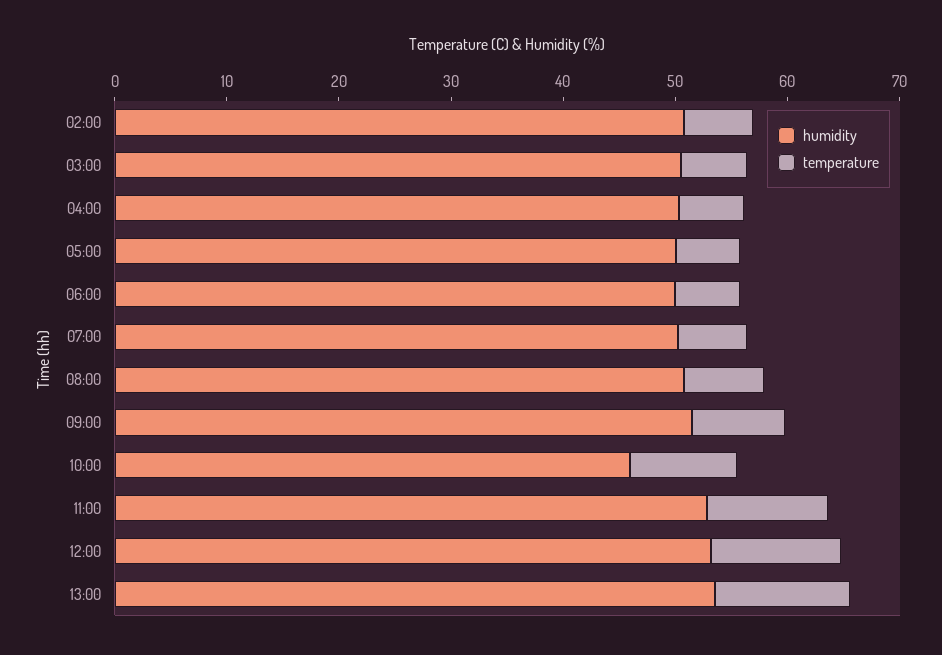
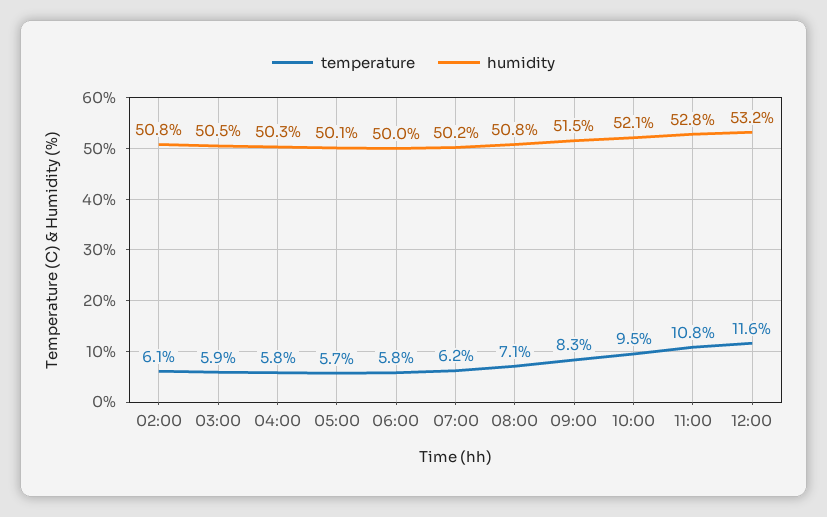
  {
    "humidity": {
      "02:00": 50.8,
      "03:00": 50.5,
      "04:00": 50.3,
      "05:00": 50.1,
      "06:00": 50,
      "07:00": 50.2,
      "08:00": 50.8,
      "09:00": 51.5,
-     "10:00": 46,
+     "10:00": 52.1,
      "11:00": 52.8,
-     "12:00": 53.2,
+     "12:00": 53.2
-     "13:00": 54
    },
    "temperature": {
      "02:00": 6.1,
      "03:00": 5.9,
      "04:00": 5.8,
      "05:00": 5.7,
      "06:00": 5.8,
      "07:00": 6.2,
      "08:00": 7.1,
      "09:00": 8.3,
      "10:00": 9.5,
      "11:00": 10.8,
-     "12:00": 11.6,
+     "12:00": 11.6
-     "13:00": 12
    }
  }

